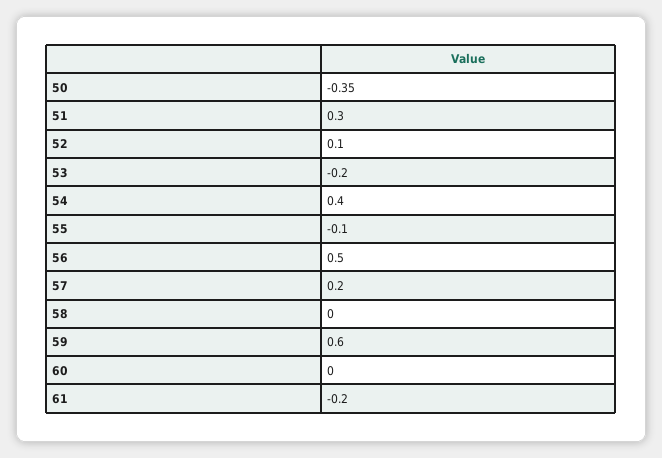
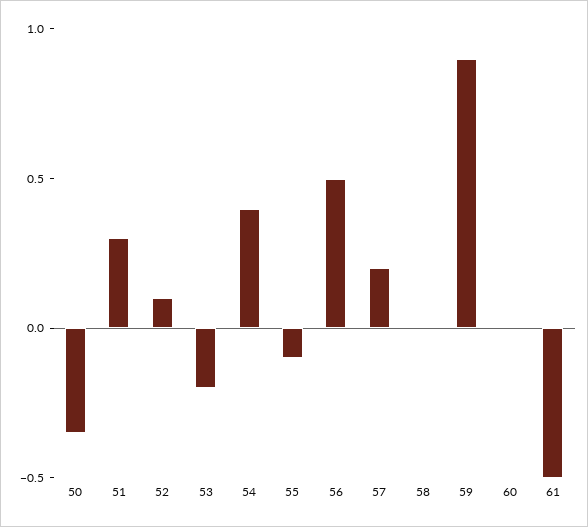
  {
    "50": -0.35,
    "51": 0.3,
    "52": 0.1,
    "53": -0.2,
    "54": 0.4,
    "55": -0.1,
    "56": 0.5,
    "57": 0.2,
    "58": 0,
-   "59": 0.6,
+   "59": 0.9,
    "60": 0,
-   "61": -0.2
+   "61": -0.5
  }

